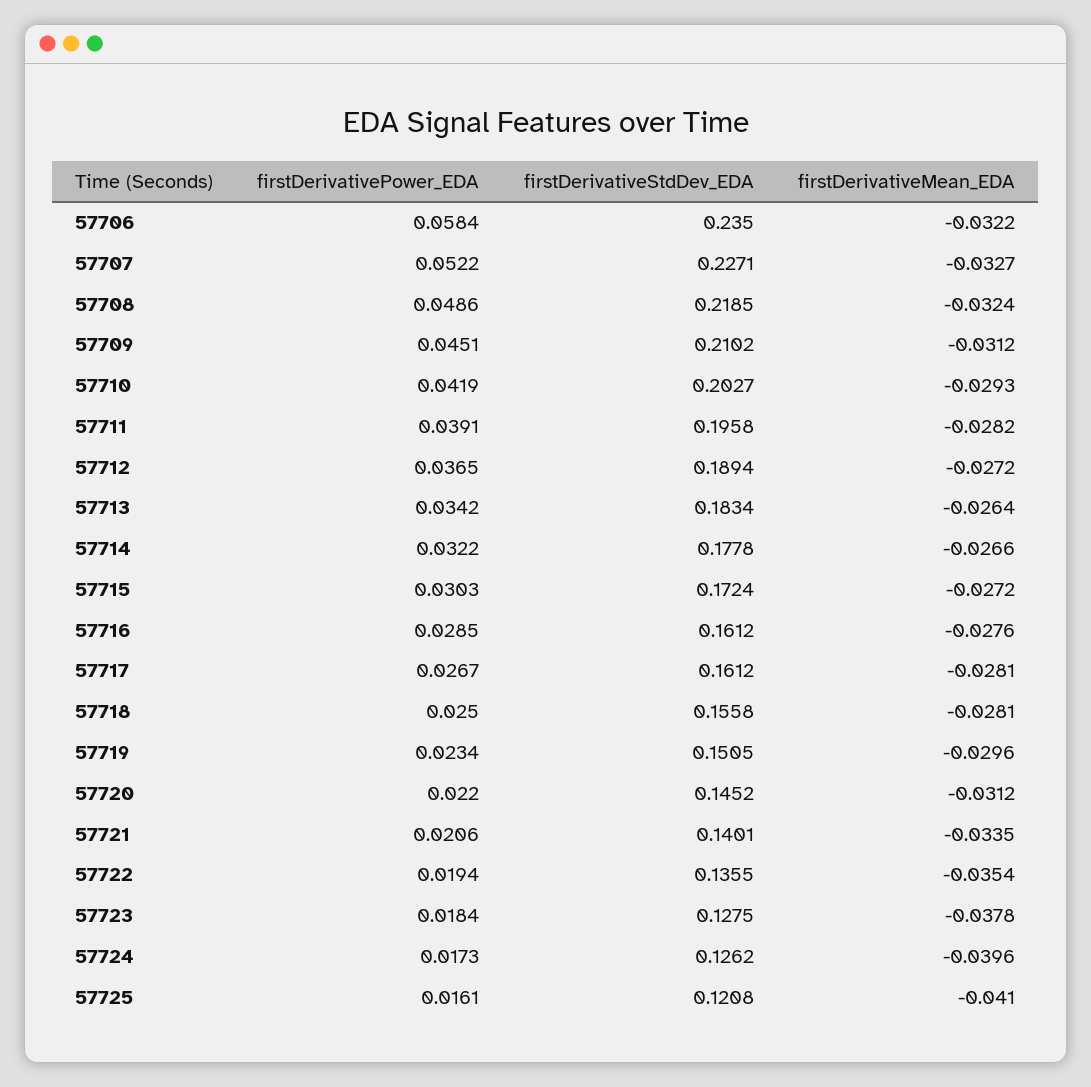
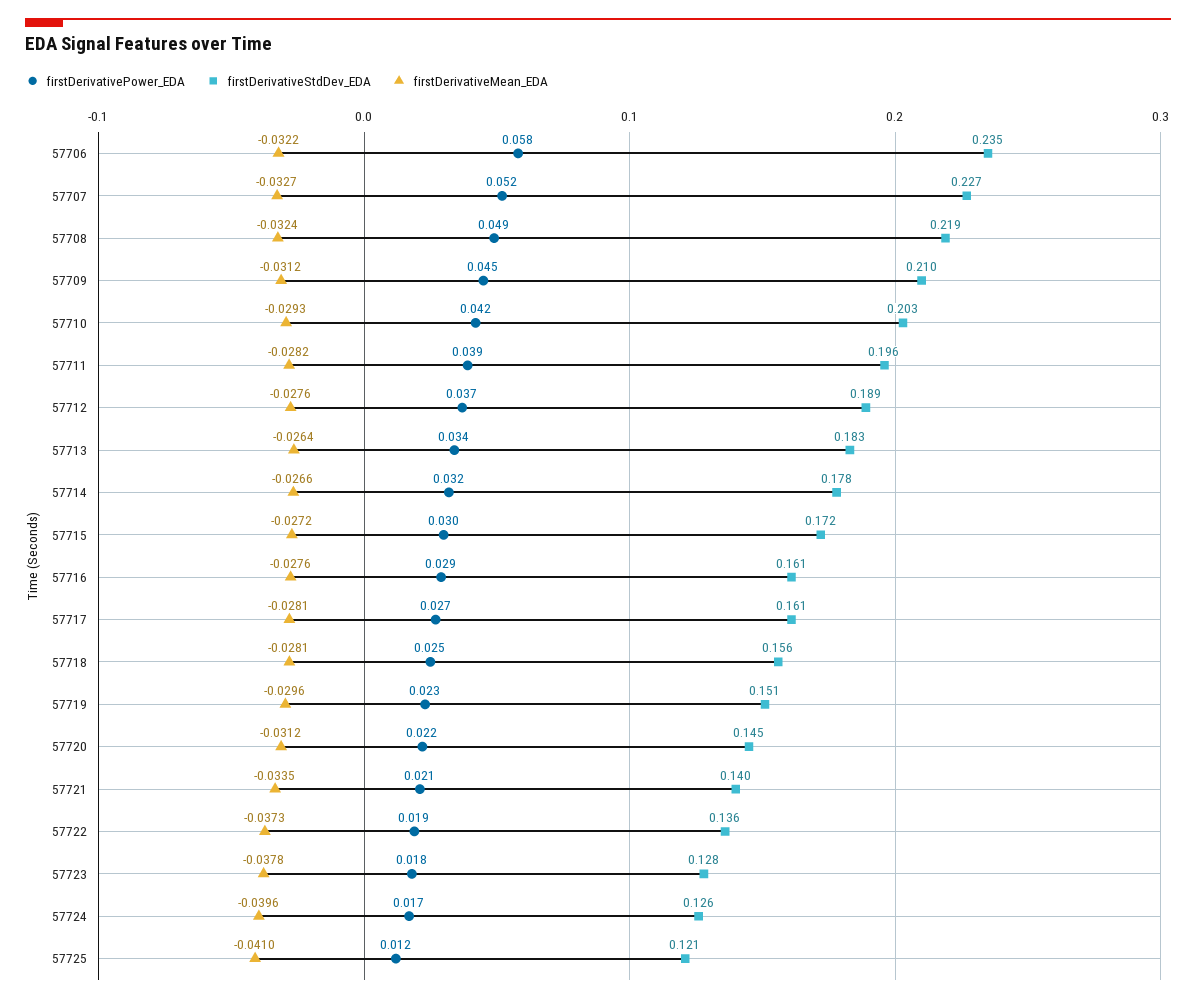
  {
    "firstDerivativePower_EDA": {
      "57706": 0.0584,
      "57707": 0.0522,
      "57708": 0.0486,
      "57709": 0.0451,
      "57710": 0.0419,
      "57711": 0.0391,
      "57712": 0.0365,
      "57713": 0.0342,
      "57714": 0.0322,
      "57715": 0.0303,
      "57716": 0.0285,
      "57717": 0.0267,
      "57718": 0.025,
      "57719": 0.0234,
      "57720": 0.022,
      "57721": 0.0206,
      "57722": 0.0194,
      "57723": 0.0184,
      "57724": 0.0173,
-     "57725": 0.0161
+     "57725": 0.012
    },
    "firstDerivativeStdDev_EDA": {
      "57706": 0.235,
      "57707": 0.2271,
      "57708": 0.2185,
      "57709": 0.2102,
      "57710": 0.2027,
      "57711": 0.1958,
      "57712": 0.1894,
      "57713": 0.1834,
      "57714": 0.1778,
      "57715": 0.1724,
      "57716": 0.1612,
      "57717": 0.1612,
      "57718": 0.1558,
      "57719": 0.1505,
      "57720": 0.1452,
      "57721": 0.1401,
      "57722": 0.1355,
      "57723": 0.1275,
      "57724": 0.1262,
      "57725": 0.1208
    },
    "firstDerivativeMean_EDA": {
      "57706": -0.0322,
      "57707": -0.0327,
      "57708": -0.0324,
      "57709": -0.0312,
      "57710": -0.0293,
      "57711": -0.0282,
-     "57712": -0.0272,
+     "57712": -0.0276,
      "57713": -0.0264,
      "57714": -0.0266,
      "57715": -0.0272,
      "57716": -0.0276,
      "57717": -0.0281,
      "57718": -0.0281,
      "57719": -0.0296,
      "57720": -0.0312,
      "57721": -0.0335,
-     "57722": -0.0354,
+     "57722": -0.0373,
      "57723": -0.0378,
      "57724": -0.0396,
      "57725": -0.041
    }
  }

